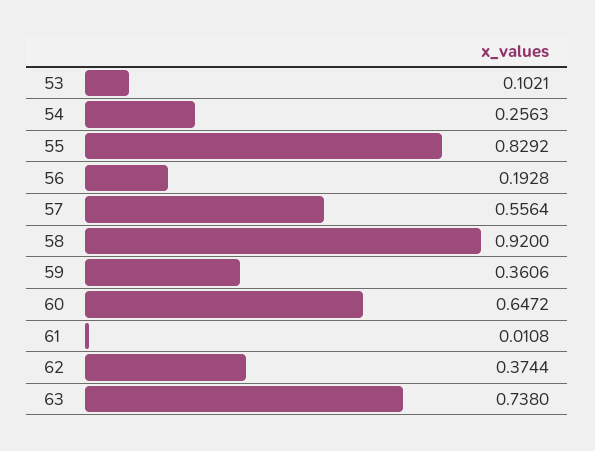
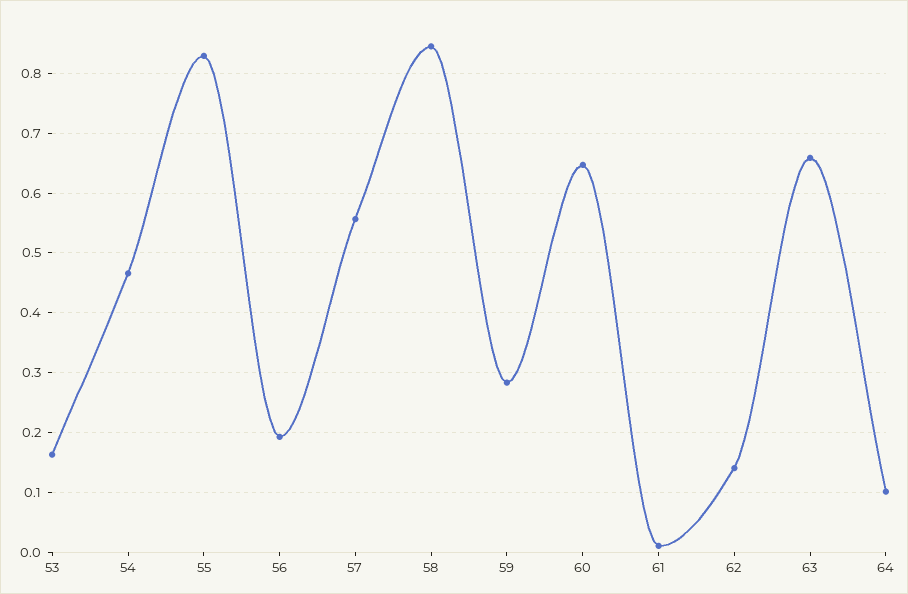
  {
-   "53": 0.1021,
+   "53": 0.16,
-   "54": 0.2563,
+   "54": 0.46,
    "55": 0.8292,
    "56": 0.1928,
    "57": 0.5564,
-   "58": 0.92,
+   "58": 0.84,
-   "59": 0.3606,
+   "59": 0.28,
    "60": 0.6472,
    "61": 0.0108,
-   "62": 0.3744,
+   "62": 0.14,
-   "63": 0.738
+   "63": 0.66,
+   "64": 0.1
  }

